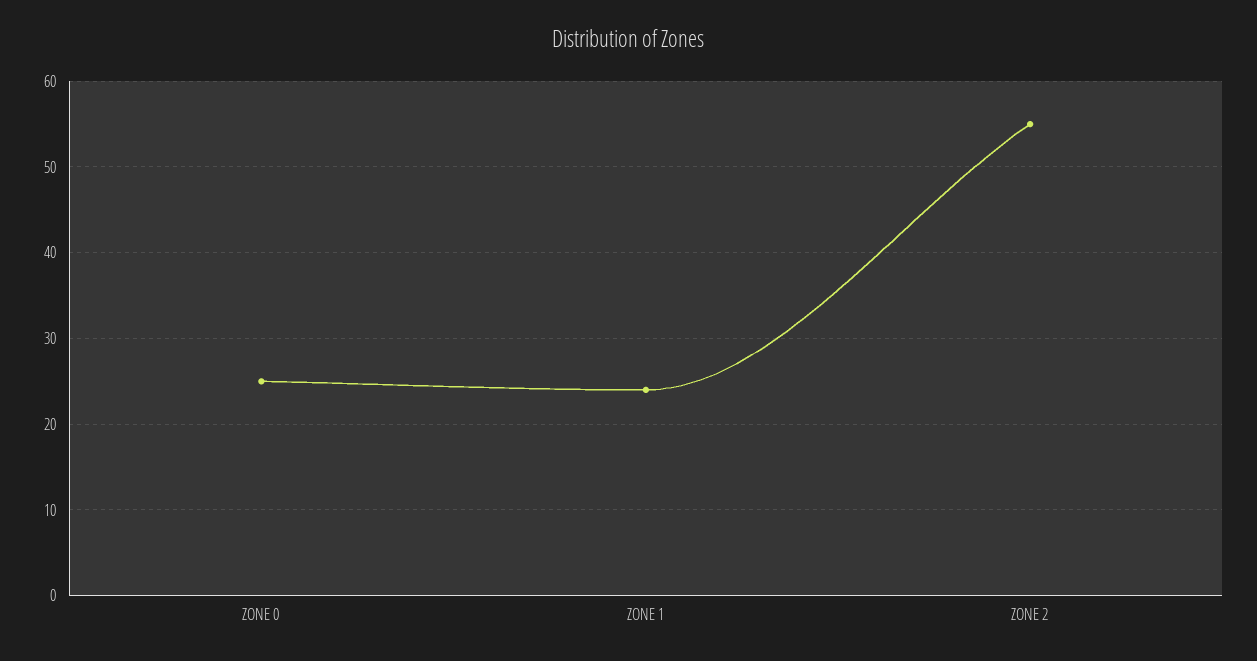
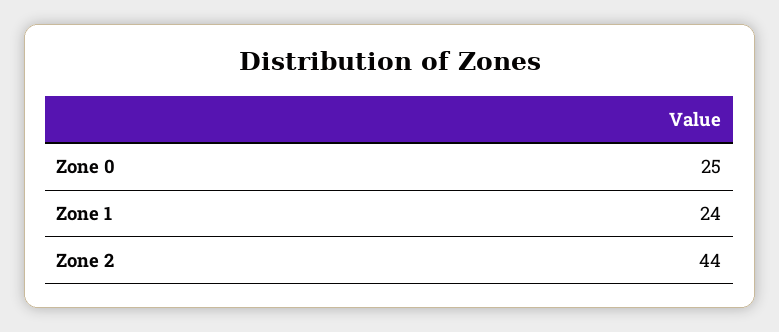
  {
    "ZONE 0": 25,
    "ZONE 1": 24,
-   "ZONE 2": 55
+   "ZONE 2": 44
  }

